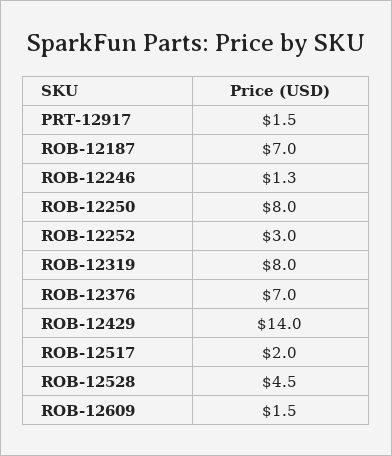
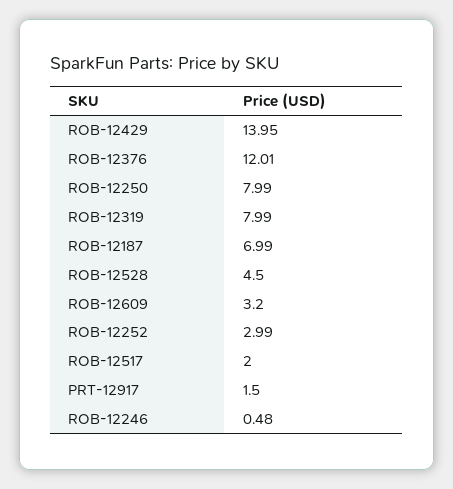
  {
    "PRT-12917": 1.5,
    "ROB-12187": 6.99,
-   "ROB-12246": 1.3,
+   "ROB-12246": 0.48,
    "ROB-12250": 7.99,
    "ROB-12252": 2.99,
    "ROB-12319": 7.99,
-   "ROB-12376": 7,
+   "ROB-12376": 12.01,
    "ROB-12429": 13.95,
    "ROB-12517": 2,
    "ROB-12528": 4.5,
-   "ROB-12609": 1.5
+   "ROB-12609": 3.2
  }

